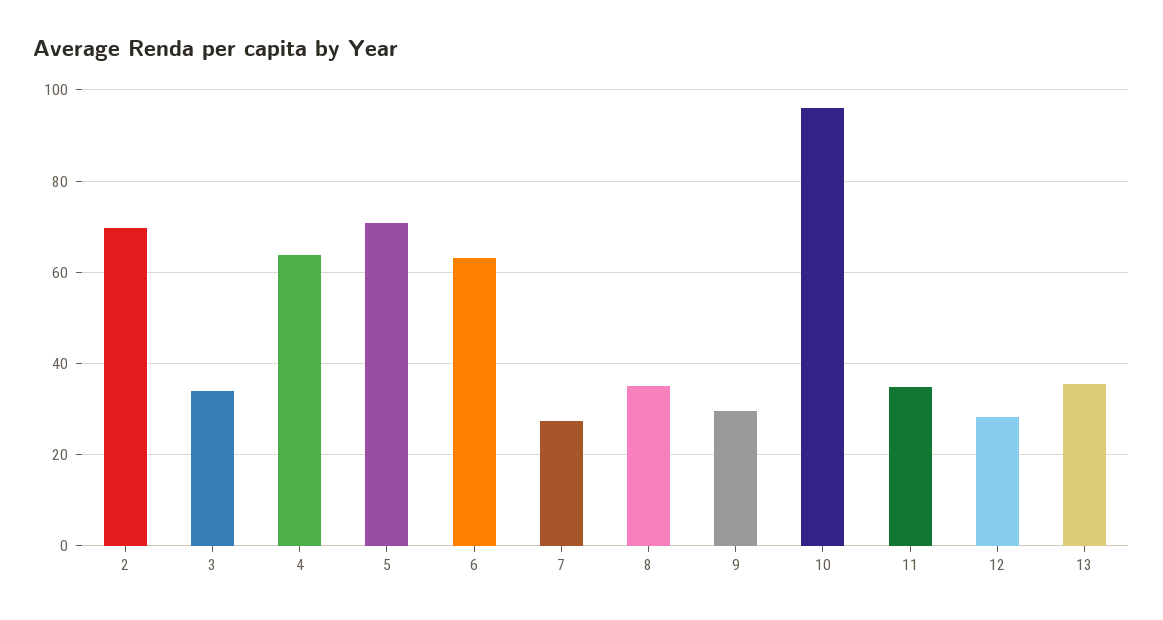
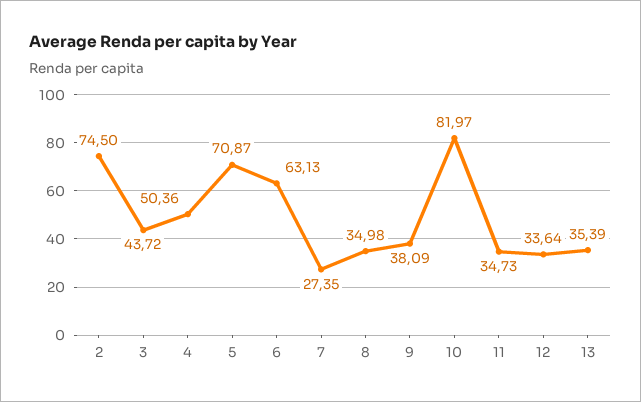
  {
-   "2": 70,
+   "2": 74.5,
-   "3": 34,
+   "3": 43.72,
-   "4": 64,
+   "4": 50.36,
    "5": 70.87,
    "6": 63.13,
    "7": 27.35,
    "8": 34.98,
-   "9": 30,
+   "9": 38.09,
-   "10": 96,
+   "10": 81.97,
    "11": 34.73,
-   "12": 28,
+   "12": 33.64,
    "13": 35.39
  }

